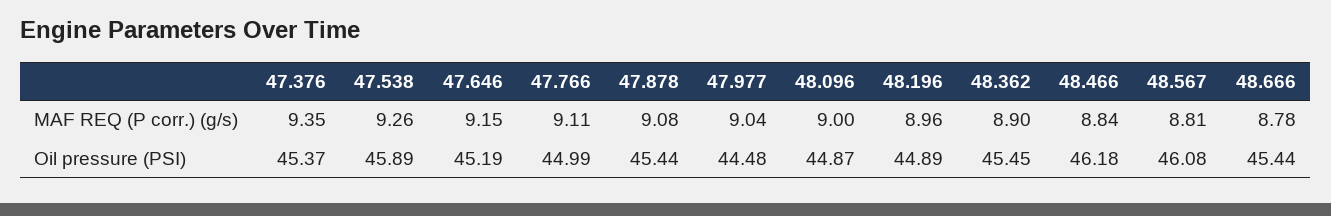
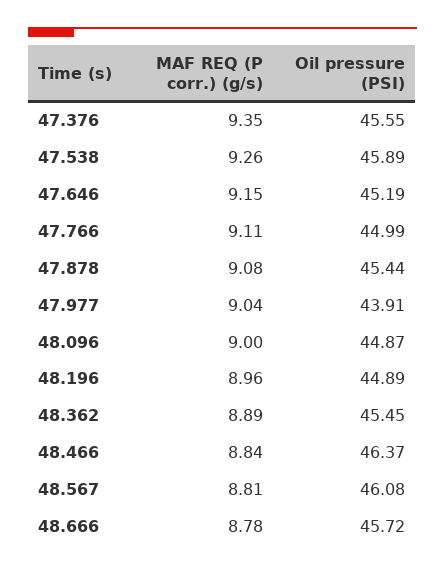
  {
    "47.376": {
      "MAF REQ (P corr.) (g/s)": 9.35,
-     "Oil pressure (PSI)": 45.37
+     "Oil pressure (PSI)": 45.55
    },
    "47.538": {
      "MAF REQ (P corr.) (g/s)": 9.26,
      "Oil pressure (PSI)": 45.89
    },
    "47.646": {
      "MAF REQ (P corr.) (g/s)": 9.15,
      "Oil pressure (PSI)": 45.19
    },
    "47.766": {
      "MAF REQ (P corr.) (g/s)": 9.11,
      "Oil pressure (PSI)": 44.99
    },
    "47.878": {
      "MAF REQ (P corr.) (g/s)": 9.08,
      "Oil pressure (PSI)": 45.44
    },
    "47.977": {
      "MAF REQ (P corr.) (g/s)": 9.04,
-     "Oil pressure (PSI)": 44.48
+     "Oil pressure (PSI)": 43.91
    },
    "48.096": {
      "MAF REQ (P corr.) (g/s)": 9,
      "Oil pressure (PSI)": 44.87
    },
    "48.196": {
      "MAF REQ (P corr.) (g/s)": 8.96,
      "Oil pressure (PSI)": 44.89
    },
    "48.362": {
-     "MAF REQ (P corr.) (g/s)": 8.9,
+     "MAF REQ (P corr.) (g/s)": 8.89,
      "Oil pressure (PSI)": 45.45
    },
    "48.466": {
      "MAF REQ (P corr.) (g/s)": 8.84,
-     "Oil pressure (PSI)": 46.18
+     "Oil pressure (PSI)": 46.37
    },
    "48.567": {
      "MAF REQ (P corr.) (g/s)": 8.81,
      "Oil pressure (PSI)": 46.08
    },
    "48.666": {
      "MAF REQ (P corr.) (g/s)": 8.78,
-     "Oil pressure (PSI)": 45.44
+     "Oil pressure (PSI)": 45.72
    }
  }

